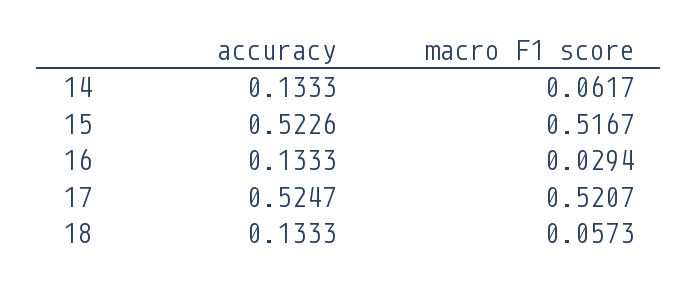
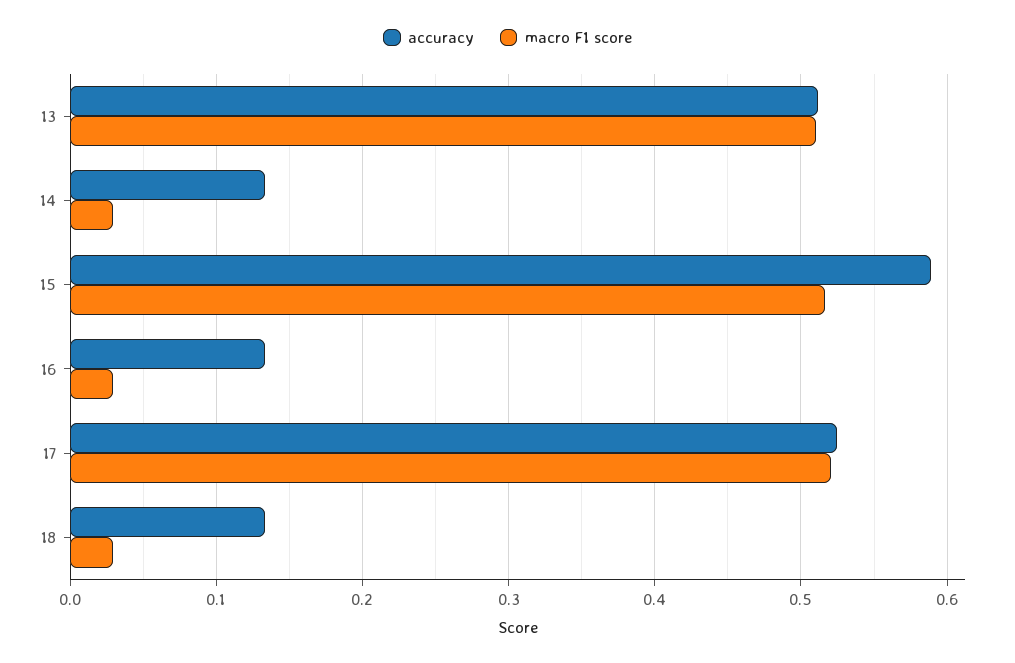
  {
    "accuracy": {
      "14": 0.1333,
-     "15": 0.5226,
+     "15": 0.59,
      "16": 0.1333,
      "17": 0.5247,
-     "18": 0.1333
+     "18": 0.1333,
+     "13": 0.51
    },
    "macro F1 score": {
-     "14": 0.0617,
+     "14": 0.03,
      "15": 0.5167,
      "16": 0.0294,
      "17": 0.5207,
-     "18": 0.0573
+     "18": 0.03,
+     "13": 0.51
    }
  }

